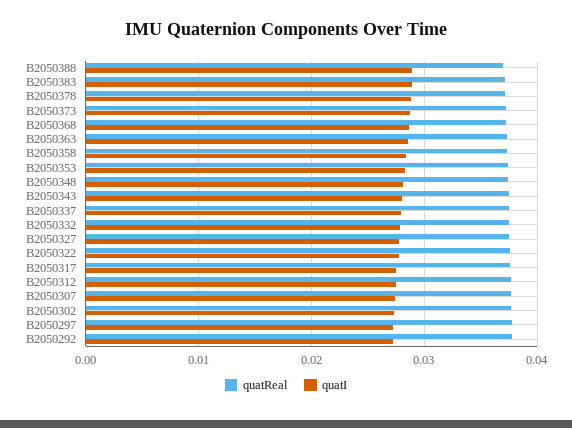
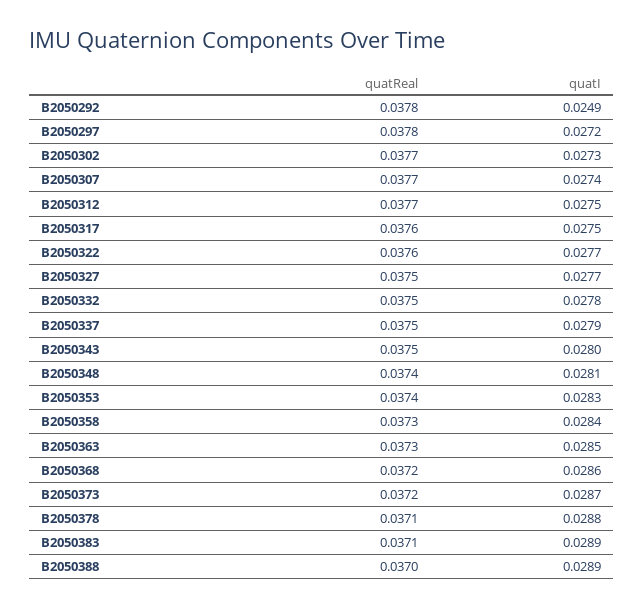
  {
    "quatReal": {
      "B2050388": 0.037,
      "B2050383": 0.0371,
      "B2050378": 0.0371,
      "B2050373": 0.0372,
      "B2050368": 0.0372,
      "B2050363": 0.0373,
      "B2050358": 0.0373,
      "B2050353": 0.0374,
      "B2050348": 0.0374,
      "B2050343": 0.0375,
      "B2050337": 0.0375,
      "B2050332": 0.0375,
      "B2050327": 0.0375,
      "B2050322": 0.0376,
      "B2050317": 0.0376,
      "B2050312": 0.0377,
      "B2050307": 0.0377,
      "B2050302": 0.0377,
      "B2050297": 0.0378,
      "B2050292": 0.0378
    },
    "quatI": {
      "B2050388": 0.0289,
      "B2050383": 0.0289,
      "B2050378": 0.0288,
      "B2050373": 0.0287,
      "B2050368": 0.0286,
      "B2050363": 0.0285,
      "B2050358": 0.0284,
      "B2050353": 0.0283,
      "B2050348": 0.0281,
      "B2050343": 0.028,
      "B2050337": 0.0279,
      "B2050332": 0.0278,
      "B2050327": 0.0277,
      "B2050322": 0.0277,
      "B2050317": 0.0275,
      "B2050312": 0.0275,
      "B2050307": 0.0274,
      "B2050302": 0.0273,
      "B2050297": 0.0272,
-     "B2050292": 0.027
+     "B2050292": 0.0249
    }
  }

